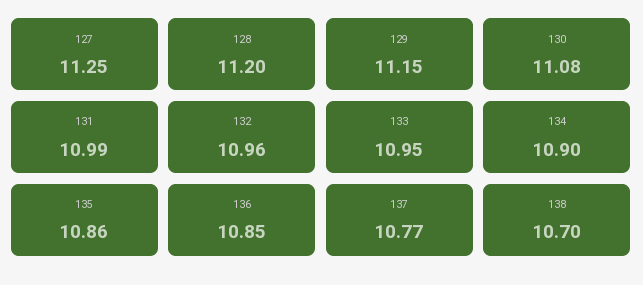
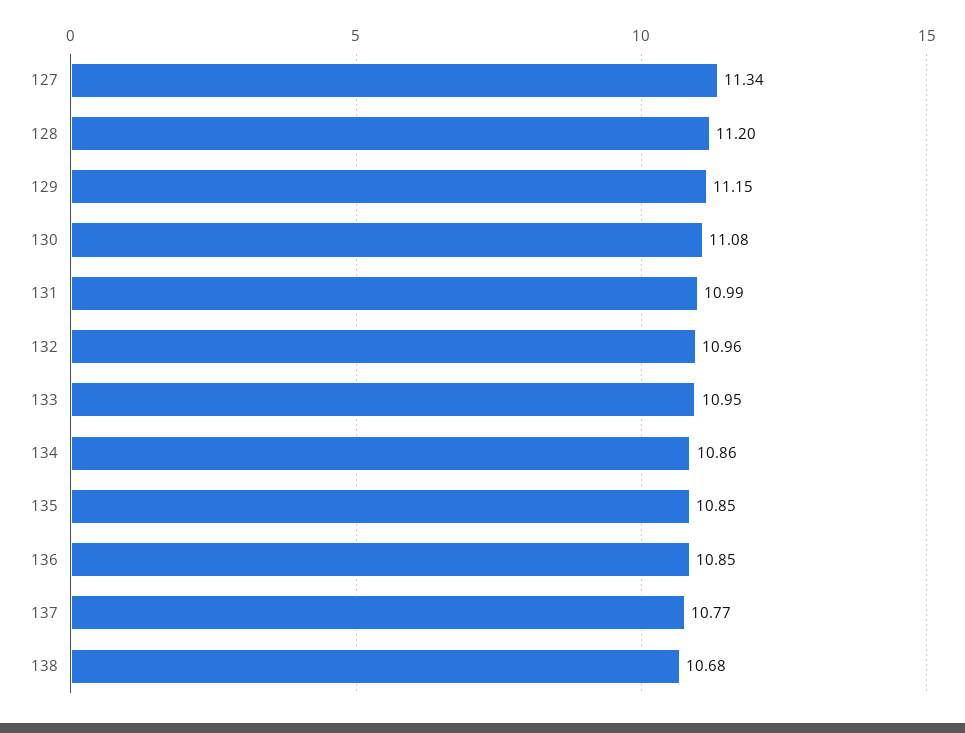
  {
-   "127": 11.25,
+   "127": 11.34,
    "128": 11.2,
    "129": 11.15,
    "130": 11.08,
    "131": 10.99,
    "132": 10.96,
    "133": 10.95,
-   "134": 10.9,
+   "134": 10.86,
-   "135": 10.86,
+   "135": 10.85,
    "136": 10.85,
    "137": 10.77,
-   "138": 10.7
+   "138": 10.68
  }

